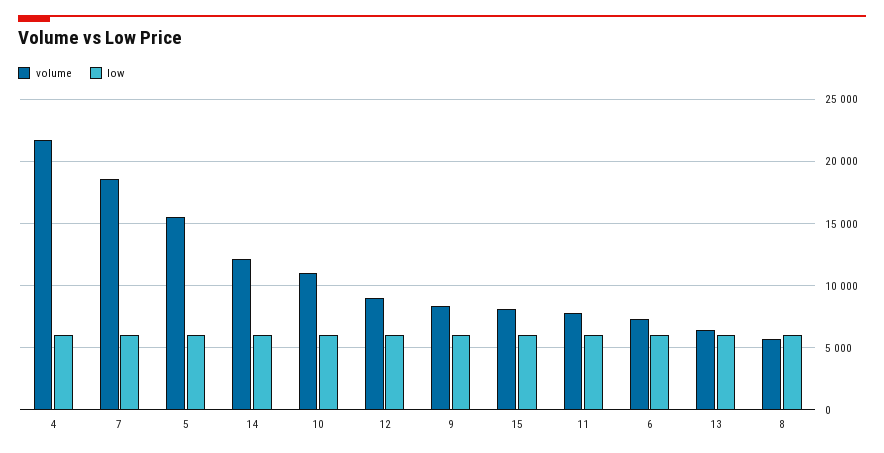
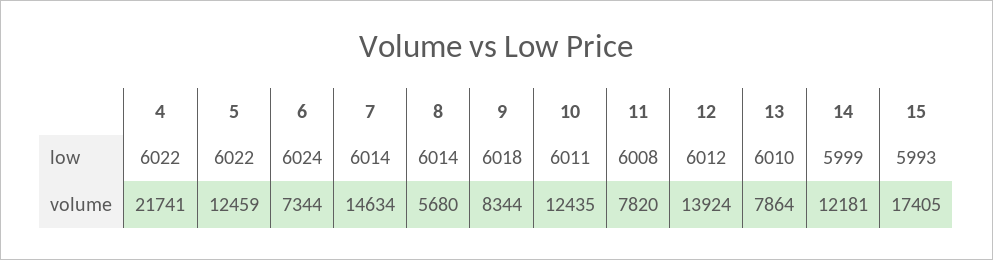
  {
    "volume": {
      "4": 21741,
-     "7": 18500,
+     "7": 14634,
-     "5": 15500,
+     "5": 12459,
      "14": 12181,
-     "10": 11000,
+     "10": 12435,
-     "12": 9000,
+     "12": 13924,
      "9": 8344,
-     "15": 8000,
+     "15": 17405,
      "11": 7820,
      "6": 7344,
-     "13": 6500,
+     "13": 7864,
      "8": 5680
    },
    "low": {
      "4": 6022,
      "7": 6014,
      "5": 6022,
      "14": 5999,
      "10": 6011,
      "12": 6012,
      "9": 6018,
      "15": 5993,
      "11": 6008,
      "6": 6024,
      "13": 6010,
      "8": 6014
    }
  }

